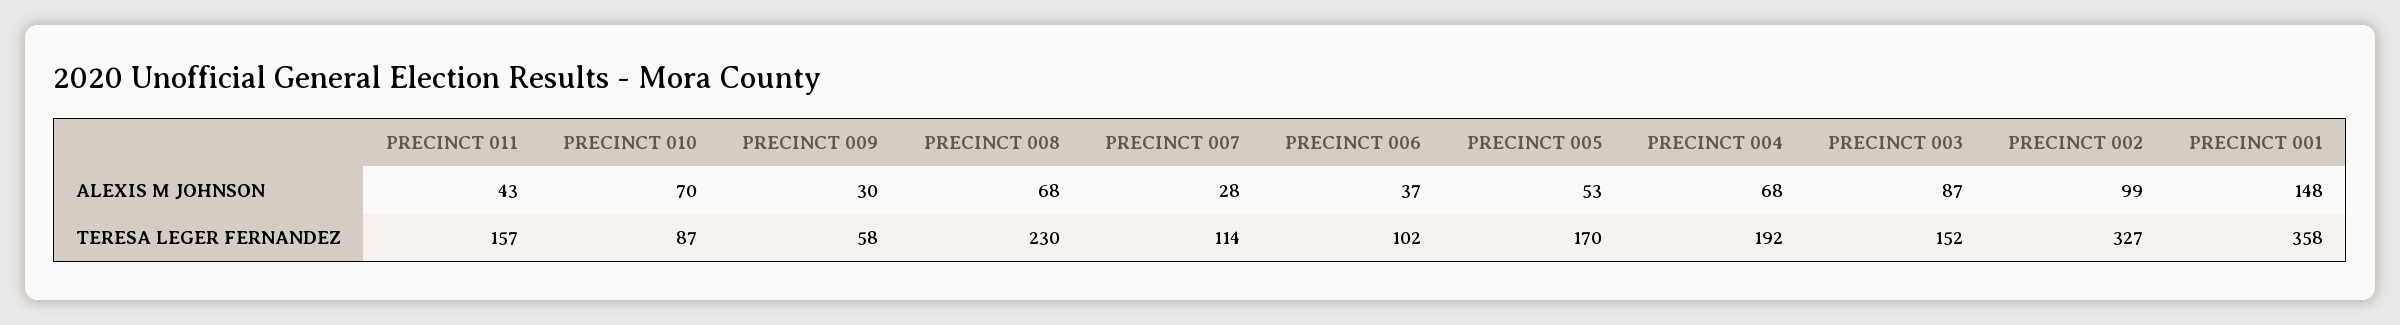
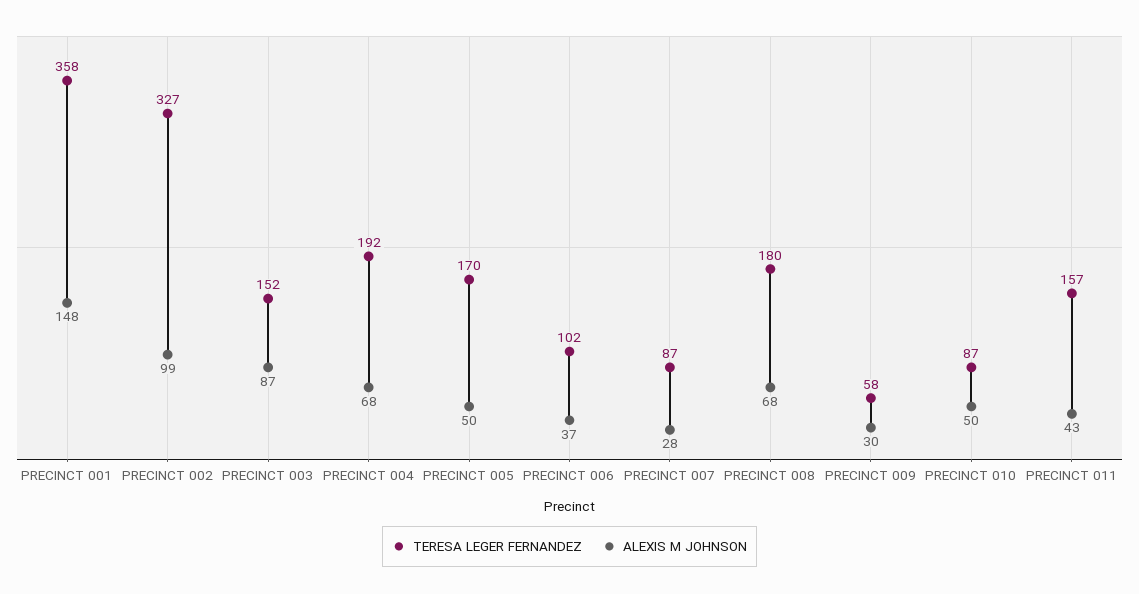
  {
    "ALEXIS M JOHNSON": {
      "PRECINCT 011": 43,
-     "PRECINCT 010": 70,
+     "PRECINCT 010": 50,
      "PRECINCT 009": 30,
      "PRECINCT 008": 68,
      "PRECINCT 007": 28,
      "PRECINCT 006": 37,
-     "PRECINCT 005": 53,
+     "PRECINCT 005": 50,
      "PRECINCT 004": 68,
      "PRECINCT 003": 87,
      "PRECINCT 002": 99,
      "PRECINCT 001": 148
    },
    "TERESA LEGER FERNANDEZ": {
      "PRECINCT 011": 157,
      "PRECINCT 010": 87,
      "PRECINCT 009": 58,
-     "PRECINCT 008": 230,
+     "PRECINCT 008": 180,
-     "PRECINCT 007": 114,
+     "PRECINCT 007": 87,
      "PRECINCT 006": 102,
      "PRECINCT 005": 170,
      "PRECINCT 004": 192,
      "PRECINCT 003": 152,
      "PRECINCT 002": 327,
      "PRECINCT 001": 358
    }
  }

